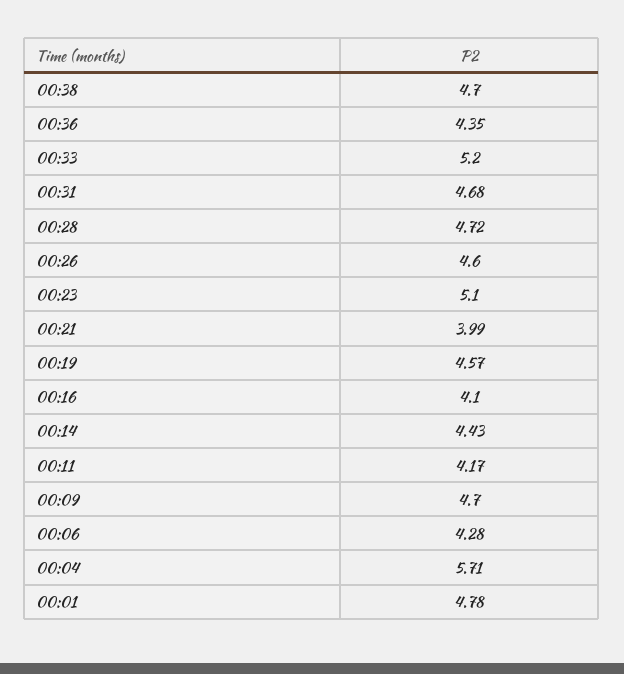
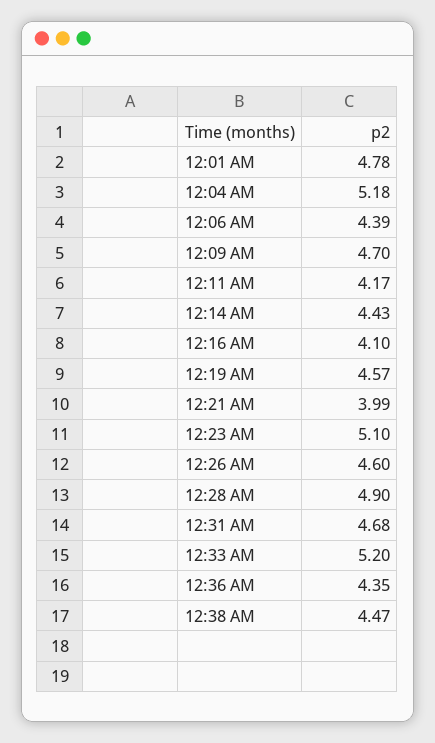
  {
-   "00:38": 4.7,
+   "00:38": 4.47,
    "00:36": 4.35,
    "00:33": 5.2,
    "00:31": 4.68,
-   "00:28": 4.72,
+   "00:28": 4.9,
    "00:26": 4.6,
    "00:23": 5.1,
    "00:21": 3.99,
    "00:19": 4.57,
    "00:16": 4.1,
    "00:14": 4.43,
    "00:11": 4.17,
    "00:09": 4.7,
-   "00:06": 4.28,
+   "00:06": 4.39,
-   "00:04": 5.71,
+   "00:04": 5.18,
    "00:01": 4.78
  }

